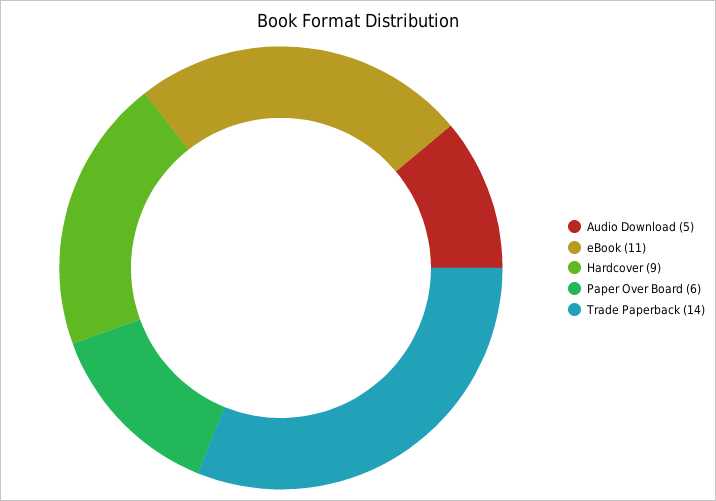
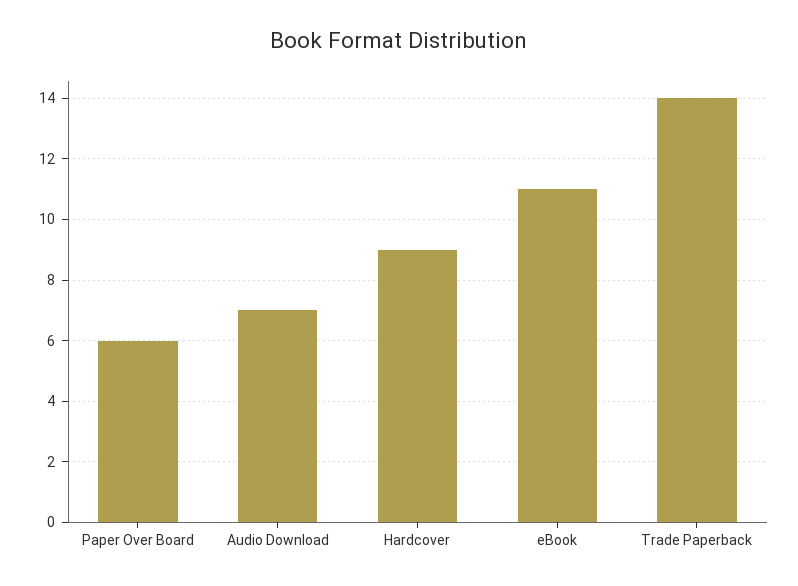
  {
-   "Audio Download": 5,
+   "Audio Download": 7,
    "eBook": 11,
    "Hardcover": 9,
    "Paper Over Board": 6,
    "Trade Paperback": 14
  }

